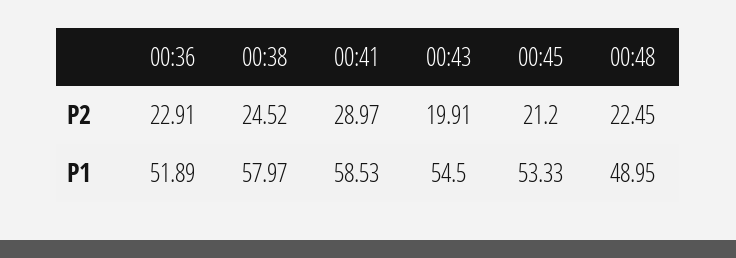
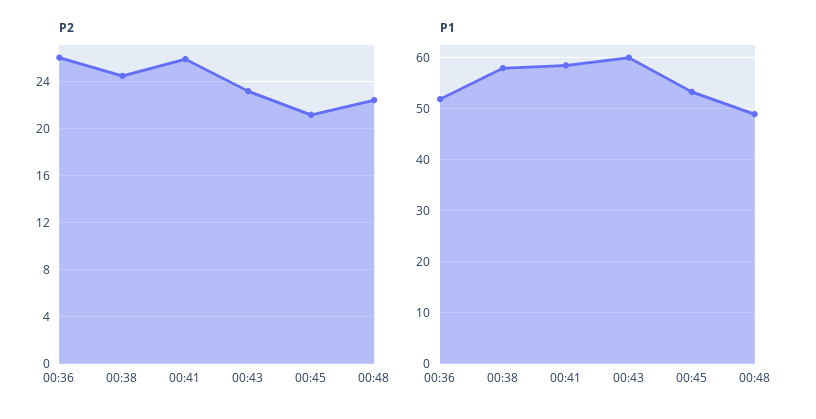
  {
    "P2": {
-     "00:36": 22.91,
+     "00:36": 26,
      "00:38": 24.52,
-     "00:41": 28.97,
+     "00:41": 26,
-     "00:43": 19.91,
+     "00:43": 23,
      "00:45": 21.2,
      "00:48": 22.45
    },
    "P1": {
      "00:36": 51.89,
      "00:38": 57.97,
      "00:41": 58.53,
-     "00:43": 54.5,
+     "00:43": 60,
      "00:45": 53.33,
      "00:48": 48.95
    }
  }

